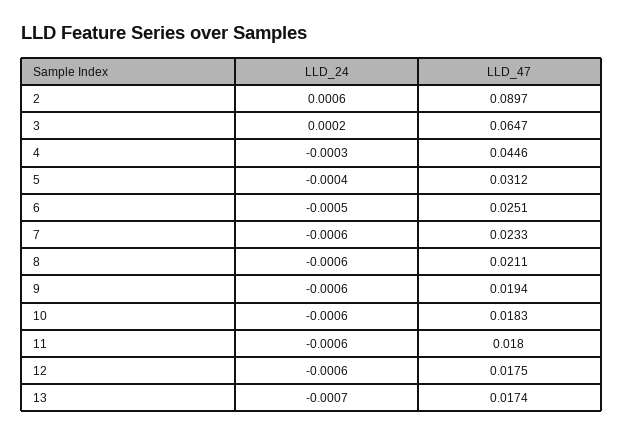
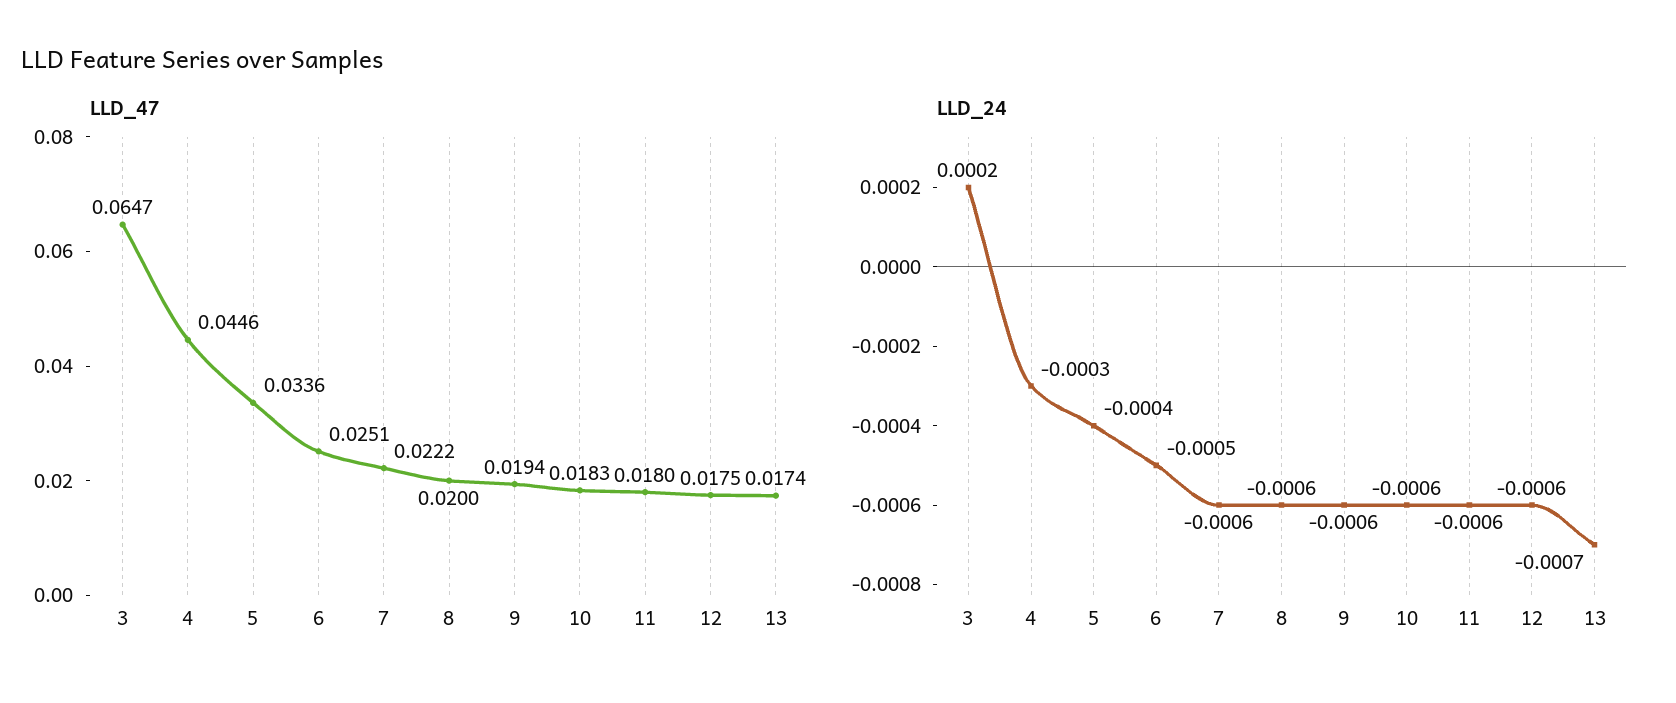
  {
    "LLD_24": {
-     "2": 0.0006,
      "3": 0.0002,
      "4": -0.0003,
      "5": -0.0004,
      "6": -0.0005,
      "7": -0.0006,
      "8": -0.0006,
      "9": -0.0006,
      "10": -0.0006,
      "11": -0.0006,
      "12": -0.0006,
      "13": -0.0007
    },
    "LLD_47": {
-     "2": 0.0897,
      "3": 0.0647,
      "4": 0.0446,
-     "5": 0.0312,
+     "5": 0.0336,
      "6": 0.0251,
-     "7": 0.0233,
+     "7": 0.0222,
-     "8": 0.0211,
+     "8": 0.02,
      "9": 0.0194,
      "10": 0.0183,
      "11": 0.018,
      "12": 0.0175,
      "13": 0.0174
    }
  }

